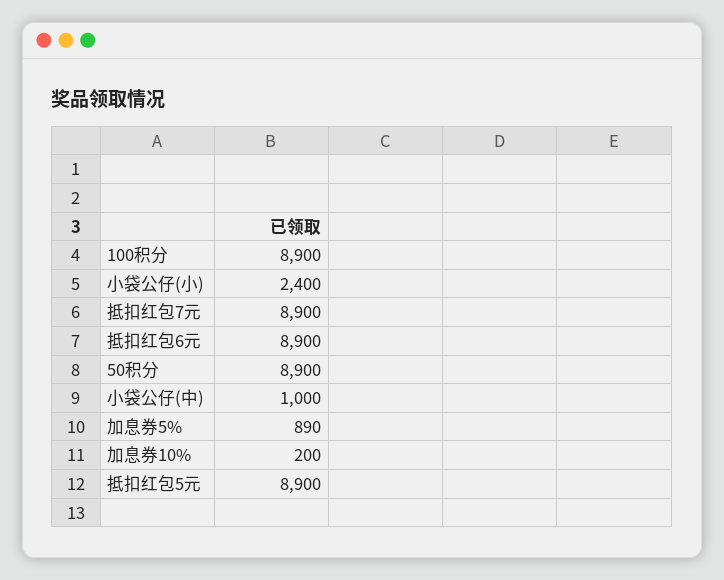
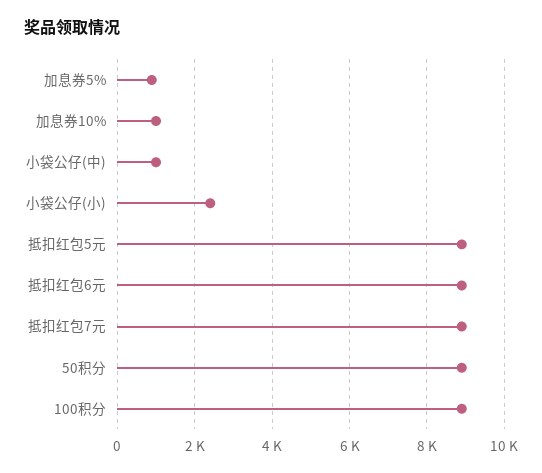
  {
    "100积分": 8900,
    "小袋公仔(小)": 2400,
    "抵扣红包7元": 8900,
    "抵扣红包6元": 8900,
    "50积分": 8900,
    "小袋公仔(中)": 1000,
    "加息券5%": 890,
-   "加息券10%": 200,
+   "加息券10%": 1000,
    "抵扣红包5元": 8900
  }

